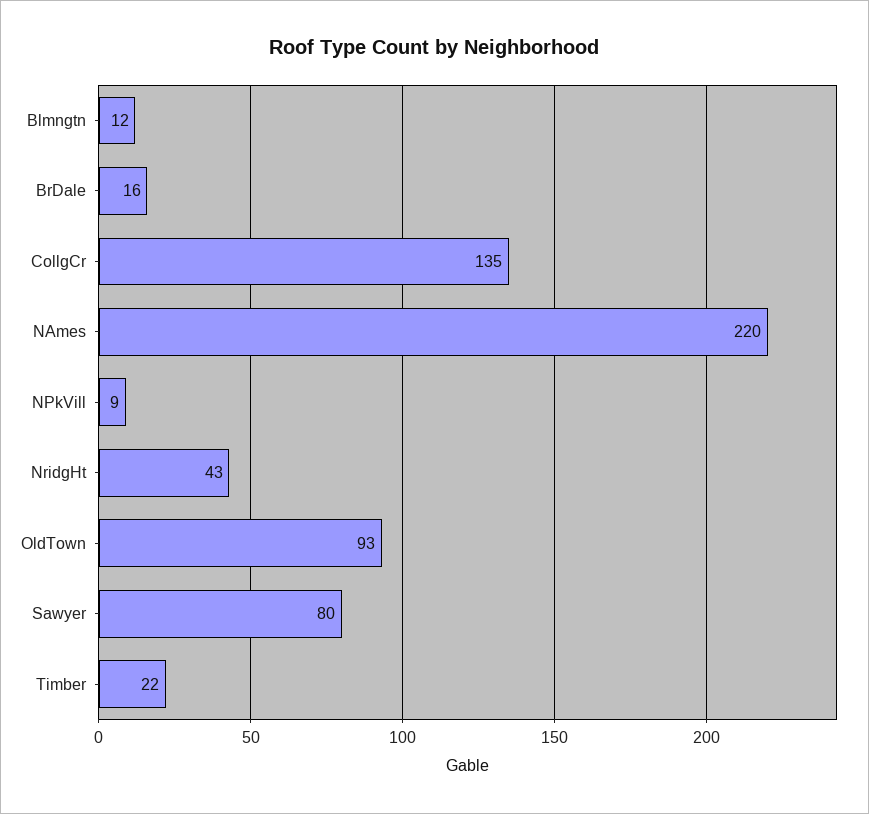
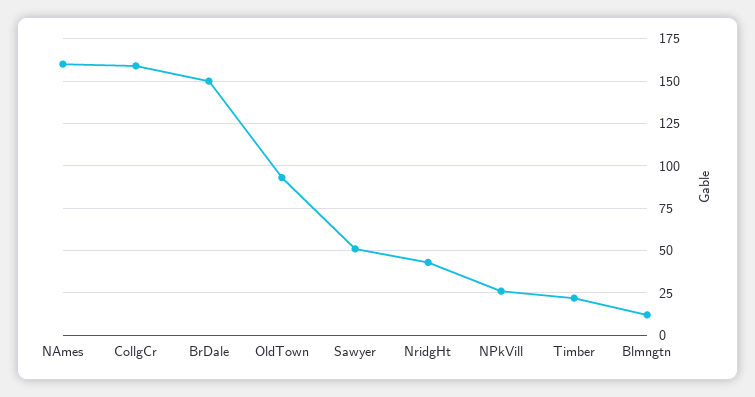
  {
    "Blmngtn": 12,
-   "BrDale": 16,
+   "BrDale": 150,
-   "CollgCr": 135,
+   "CollgCr": 160,
-   "NAmes": 220,
+   "NAmes": 160,
-   "NPkVill": 9,
+   "NPkVill": 25,
    "NridgHt": 43,
    "OldTown": 93,
-   "Sawyer": 80,
+   "Sawyer": 50,
    "Timber": 22
  }

